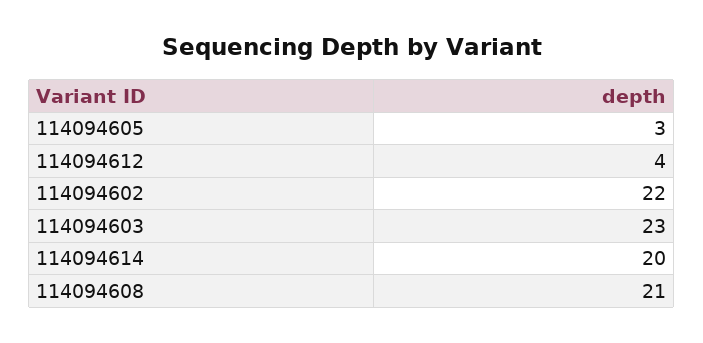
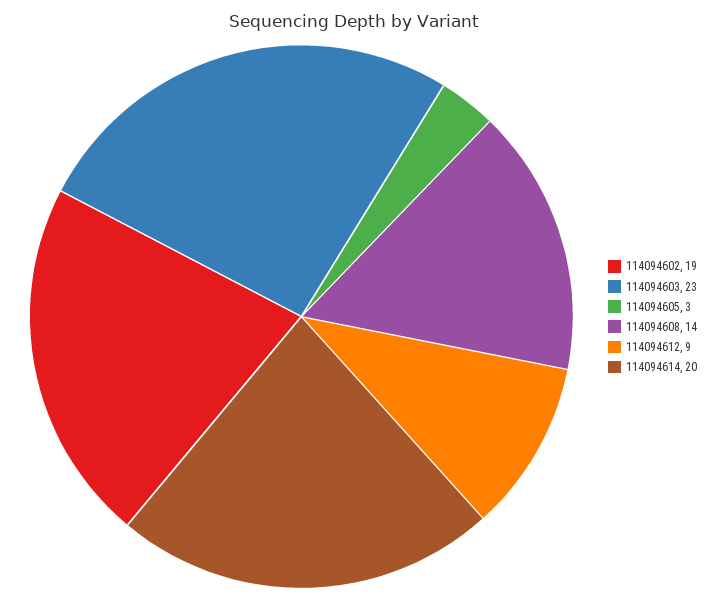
  {
    "114094605": 3,
-   "114094612": 4,
+   "114094612": 9,
-   "114094602": 22,
+   "114094602": 19,
    "114094603": 23,
    "114094614": 20,
-   "114094608": 21
+   "114094608": 14
  }

